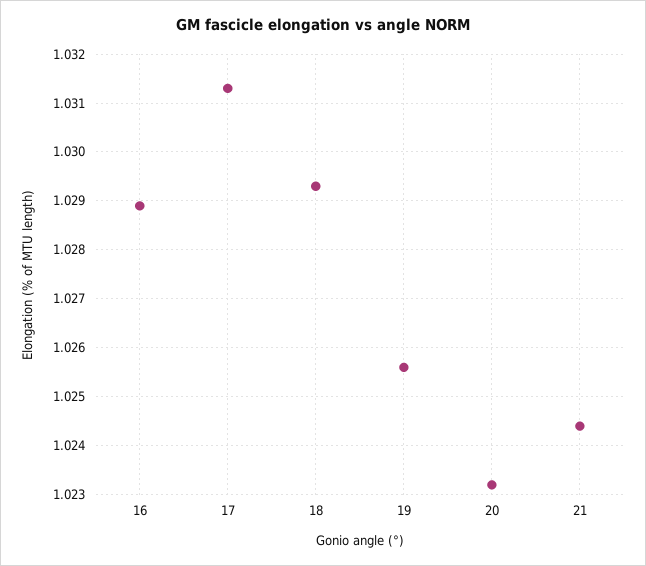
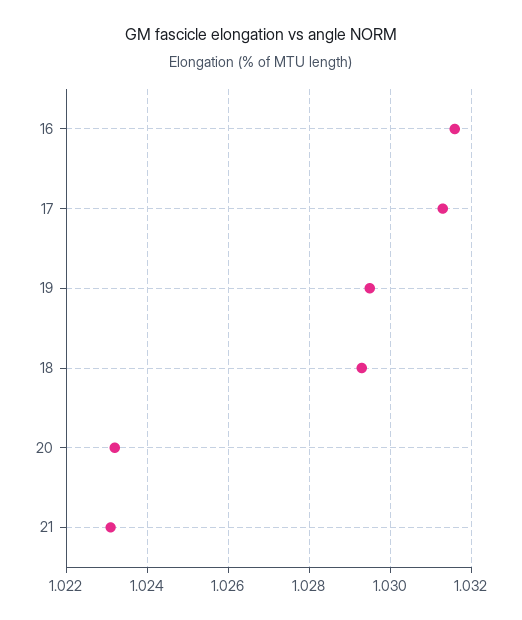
  {
-   "16": 1.029,
+   "16": 1.0315,
    "17": 1.0315,
    "18": 1.0295,
-   "19": 1.0255,
+   "19": 1.0295,
    "20": 1.023,
-   "21": 1.0245
+   "21": 1.023
  }

